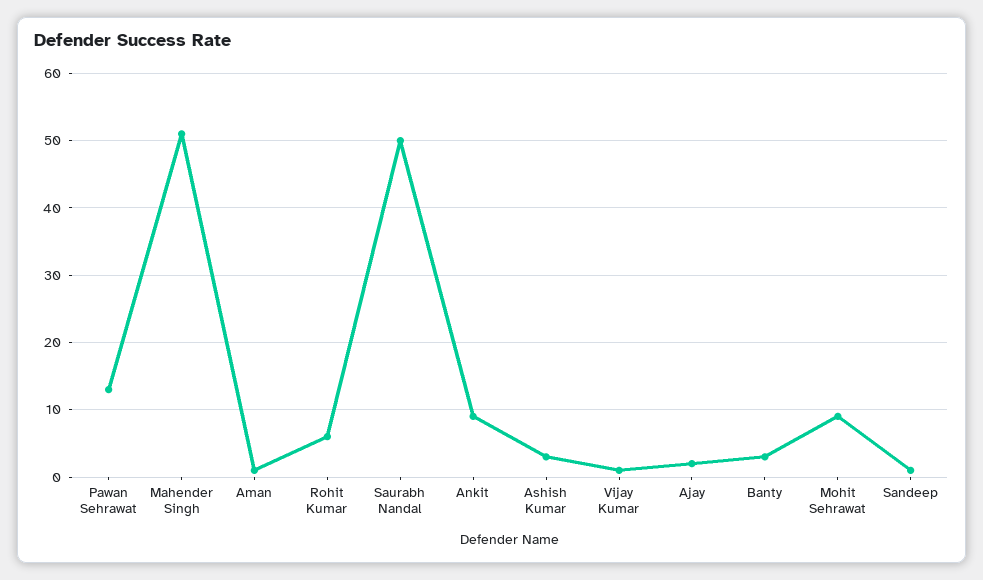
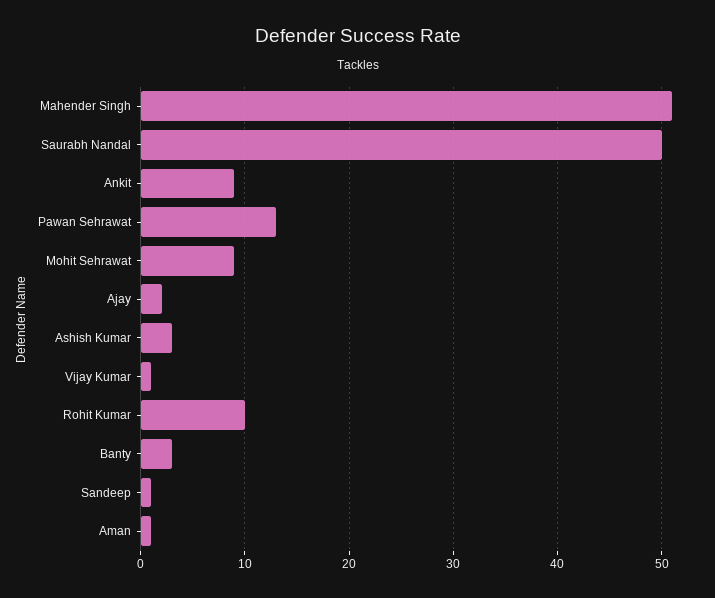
  {
    "Pawan Sehrawat": 13,
    "Mahender Singh": 51,
    "Aman": 1,
-   "Rohit Kumar": 6,
+   "Rohit Kumar": 10,
    "Saurabh Nandal": 50,
    "Ankit": 9,
    "Ashish Kumar": 3,
    "Vijay Kumar": 1,
    "Ajay": 2,
    "Banty": 3,
    "Mohit Sehrawat": 9,
    "Sandeep": 1
  }

